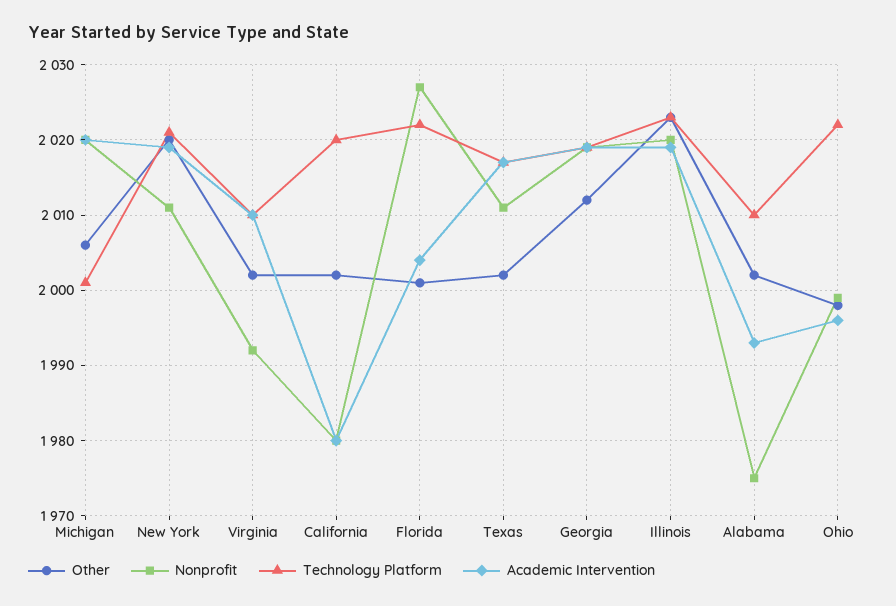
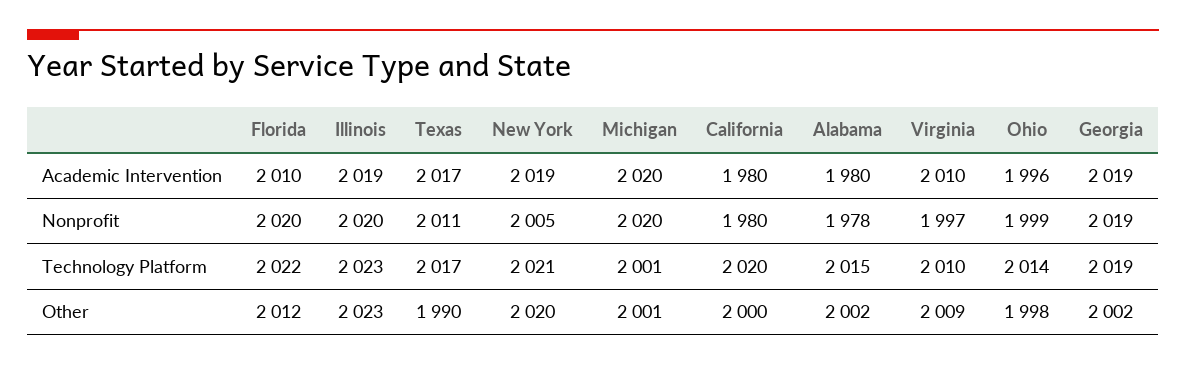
  {
    "Other": {
-     "Michigan": 2006,
+     "Michigan": 2001,
      "New York": 2020,
-     "Virginia": 2002,
+     "Virginia": 2009,
-     "California": 2002,
+     "California": 2000,
-     "Florida": 2001,
+     "Florida": 2012,
-     "Texas": 2002,
+     "Texas": 1990,
-     "Georgia": 2012,
+     "Georgia": 2002,
      "Illinois": 2023,
      "Alabama": 2002,
      "Ohio": 1998
    },
    "Nonprofit": {
      "Michigan": 2020,
-     "New York": 2011,
+     "New York": 2005,
-     "Virginia": 1992,
+     "Virginia": 1997,
      "California": 1980,
-     "Florida": 2027,
+     "Florida": 2020,
      "Texas": 2011,
      "Georgia": 2019,
      "Illinois": 2020,
-     "Alabama": 1975,
+     "Alabama": 1978,
      "Ohio": 1999
    },
    "Technology Platform": {
      "Michigan": 2001,
      "New York": 2021,
      "Virginia": 2010,
      "California": 2020,
      "Florida": 2022,
      "Texas": 2017,
      "Georgia": 2019,
      "Illinois": 2023,
-     "Alabama": 2010,
+     "Alabama": 2015,
-     "Ohio": 2022
+     "Ohio": 2014
    },
    "Academic Intervention": {
      "Michigan": 2020,
      "New York": 2019,
      "Virginia": 2010,
      "California": 1980,
-     "Florida": 2004,
+     "Florida": 2010,
      "Texas": 2017,
      "Georgia": 2019,
      "Illinois": 2019,
-     "Alabama": 1993,
+     "Alabama": 1980,
      "Ohio": 1996
    }
  }

